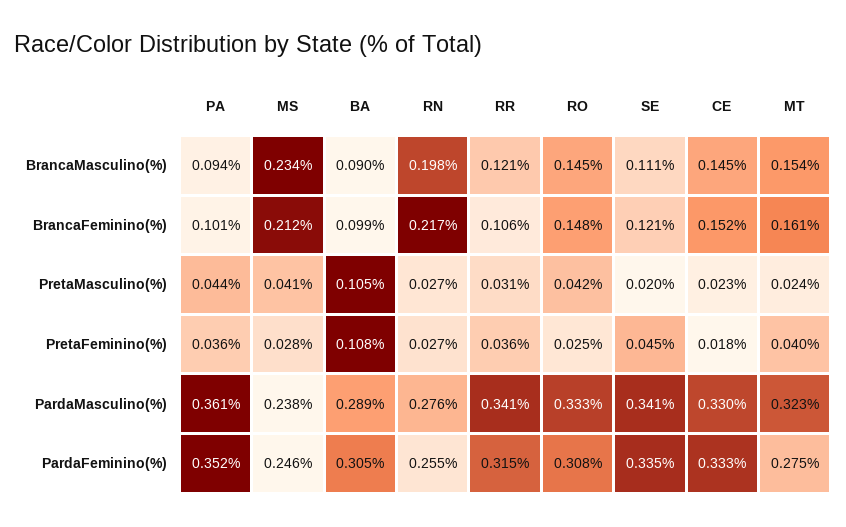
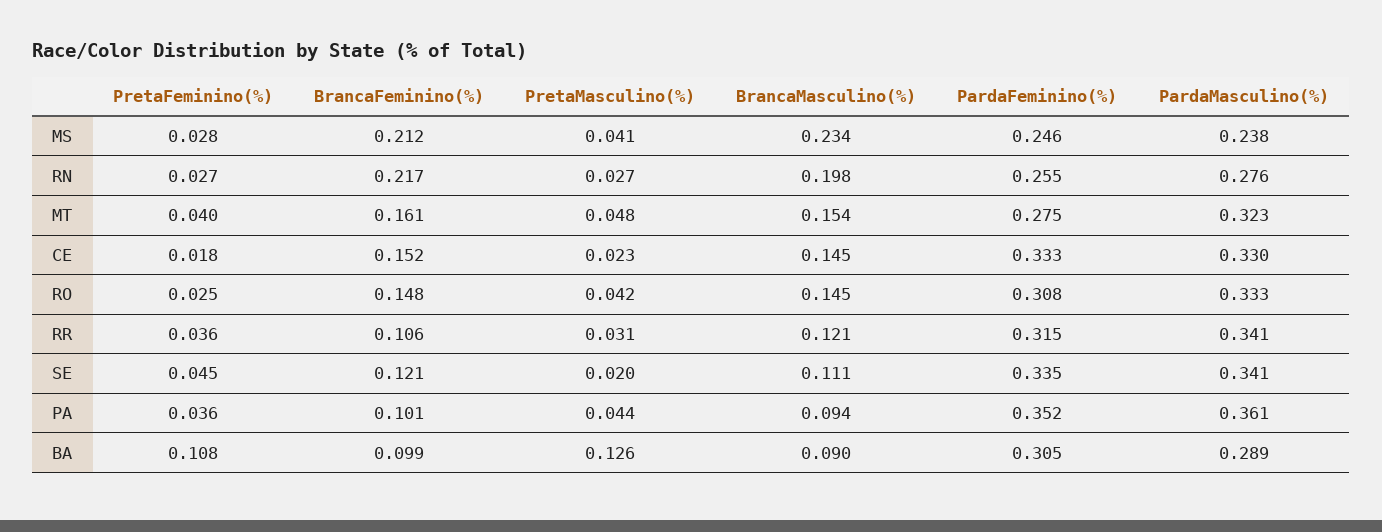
  {
    "PA": {
      "BrancaMasculino(%)": 0.094,
      "BrancaFeminino(%)": 0.101,
      "PretaMasculino(%)": 0.044,
      "PretaFeminino(%)": 0.036,
      "PardaMasculino(%)": 0.361,
      "PardaFeminino(%)": 0.352
    },
    "MS": {
      "BrancaMasculino(%)": 0.234,
      "BrancaFeminino(%)": 0.212,
      "PretaMasculino(%)": 0.041,
      "PretaFeminino(%)": 0.028,
      "PardaMasculino(%)": 0.238,
      "PardaFeminino(%)": 0.246
    },
    "BA": {
      "BrancaMasculino(%)": 0.09,
      "BrancaFeminino(%)": 0.099,
-     "PretaMasculino(%)": 0.105,
+     "PretaMasculino(%)": 0.126,
      "PretaFeminino(%)": 0.108,
      "PardaMasculino(%)": 0.289,
      "PardaFeminino(%)": 0.305
    },
    "RN": {
      "BrancaMasculino(%)": 0.198,
      "BrancaFeminino(%)": 0.217,
      "PretaMasculino(%)": 0.027,
      "PretaFeminino(%)": 0.027,
      "PardaMasculino(%)": 0.276,
      "PardaFeminino(%)": 0.255
    },
    "RR": {
      "BrancaMasculino(%)": 0.121,
      "BrancaFeminino(%)": 0.106,
      "PretaMasculino(%)": 0.031,
      "PretaFeminino(%)": 0.036,
      "PardaMasculino(%)": 0.341,
      "PardaFeminino(%)": 0.315
    },
    "RO": {
      "BrancaMasculino(%)": 0.145,
      "BrancaFeminino(%)": 0.148,
      "PretaMasculino(%)": 0.042,
      "PretaFeminino(%)": 0.025,
      "PardaMasculino(%)": 0.333,
      "PardaFeminino(%)": 0.308
    },
    "SE": {
      "BrancaMasculino(%)": 0.111,
      "BrancaFeminino(%)": 0.121,
      "PretaMasculino(%)": 0.02,
      "PretaFeminino(%)": 0.045,
      "PardaMasculino(%)": 0.341,
      "PardaFeminino(%)": 0.335
    },
    "CE": {
      "BrancaMasculino(%)": 0.145,
      "BrancaFeminino(%)": 0.152,
      "PretaMasculino(%)": 0.023,
      "PretaFeminino(%)": 0.018,
      "PardaMasculino(%)": 0.33,
      "PardaFeminino(%)": 0.333
    },
    "MT": {
      "BrancaMasculino(%)": 0.154,
      "BrancaFeminino(%)": 0.161,
-     "PretaMasculino(%)": 0.024,
+     "PretaMasculino(%)": 0.048,
      "PretaFeminino(%)": 0.04,
      "PardaMasculino(%)": 0.323,
      "PardaFeminino(%)": 0.275
    }
  }

